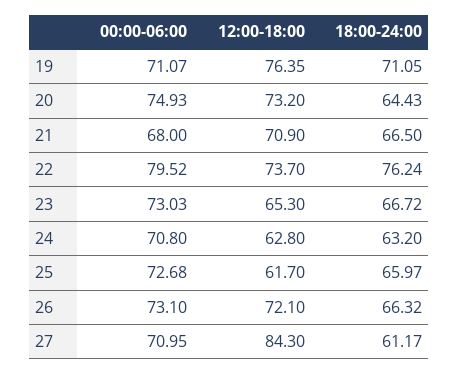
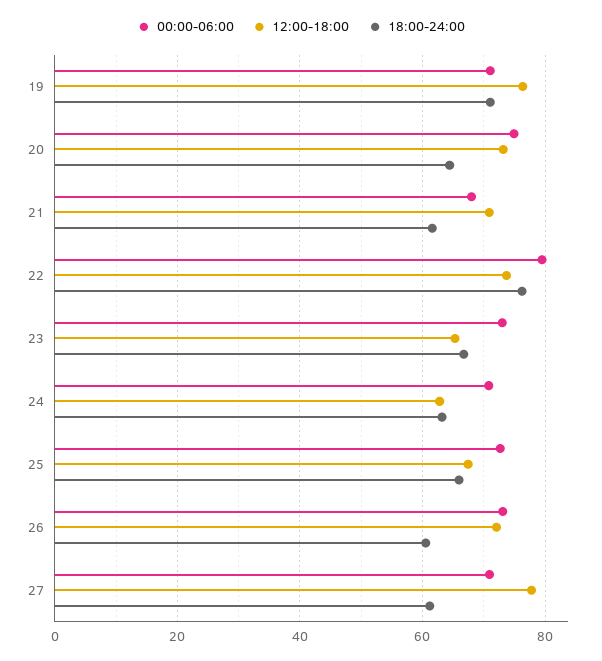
  {
    "00:00-06:00": {
      "19": 71.07,
      "20": 74.93,
      "21": 68,
      "22": 79.52,
      "23": 73.03,
      "24": 70.8,
      "25": 72.68,
      "26": 73.1,
      "27": 70.95
    },
    "12:00-18:00": {
      "19": 76.35,
      "20": 73.2,
      "21": 70.9,
      "22": 73.7,
      "23": 65.3,
      "24": 62.8,
-     "25": 61.7,
+     "25": 68,
      "26": 72.1,
-     "27": 84.3
+     "27": 78
    },
    "18:00-24:00": {
      "19": 71.05,
      "20": 64.43,
-     "21": 66.5,
+     "21": 62,
      "22": 76.24,
      "23": 66.72,
      "24": 63.2,
      "25": 65.97,
-     "26": 66.32,
+     "26": 60,
      "27": 61.17
    }
  }

